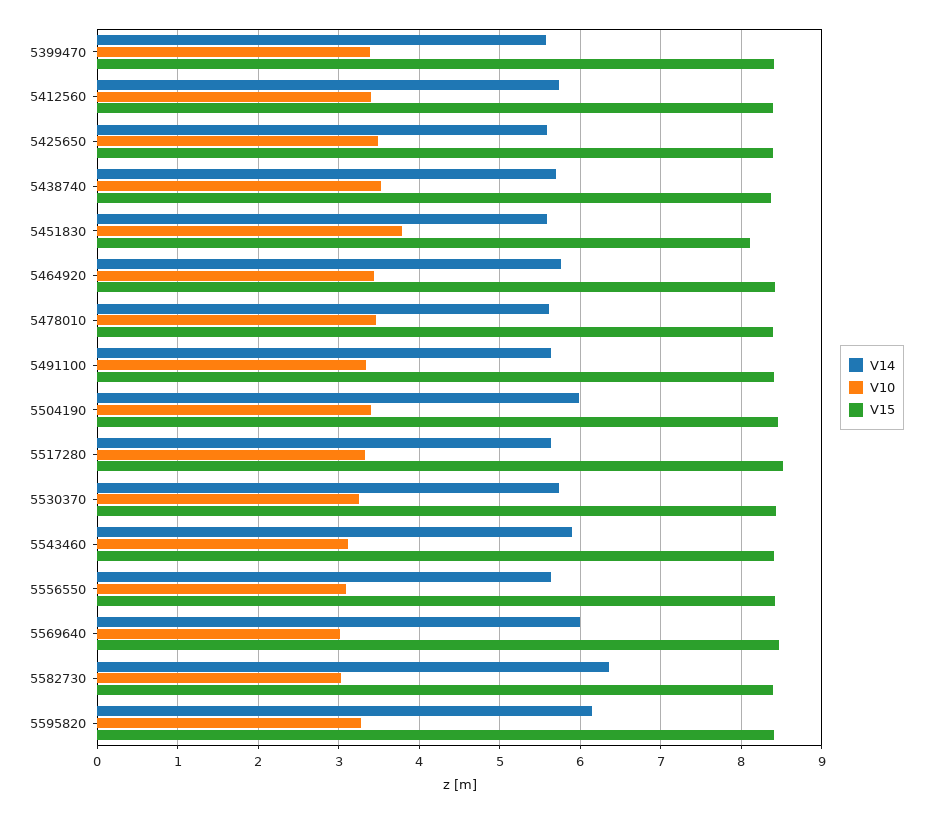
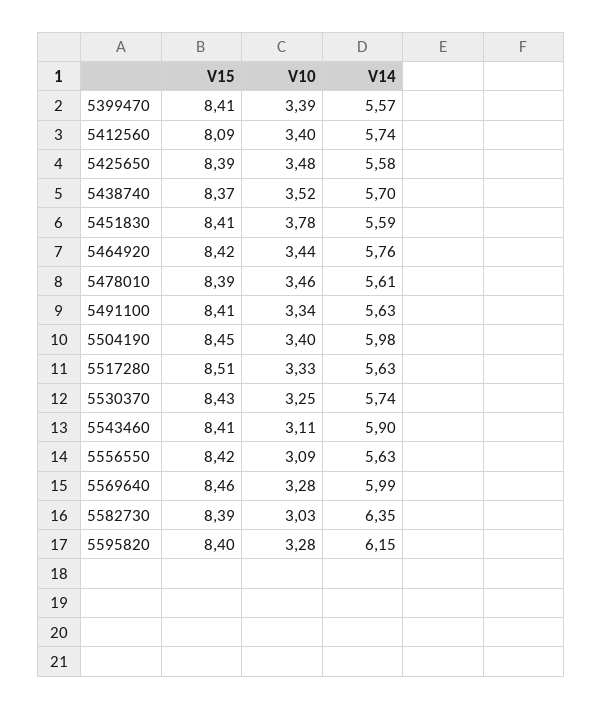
  {
    "V14": {
      "5399470": 5.57,
      "5412560": 5.74,
      "5425650": 5.58,
      "5438740": 5.7,
      "5451830": 5.59,
      "5464920": 5.76,
      "5478010": 5.61,
      "5491100": 5.63,
      "5504190": 5.98,
      "5517280": 5.63,
      "5530370": 5.74,
      "5543460": 5.9,
      "5556550": 5.63,
      "5569640": 5.99,
      "5582730": 6.35,
      "5595820": 6.15
    },
    "V10": {
      "5399470": 3.39,
      "5412560": 3.4,
      "5425650": 3.48,
      "5438740": 3.52,
      "5451830": 3.78,
      "5464920": 3.44,
      "5478010": 3.46,
      "5491100": 3.34,
      "5504190": 3.4,
      "5517280": 3.33,
      "5530370": 3.25,
      "5543460": 3.11,
      "5556550": 3.09,
-     "5569640": 3,
+     "5569640": 3.28,
      "5582730": 3.03,
      "5595820": 3.28
    },
    "V15": {
      "5399470": 8.41,
-     "5412560": 8.4,
+     "5412560": 8.09,
      "5425650": 8.39,
      "5438740": 8.37,
-     "5451830": 8.1,
+     "5451830": 8.41,
      "5464920": 8.42,
      "5478010": 8.39,
      "5491100": 8.41,
      "5504190": 8.45,
      "5517280": 8.51,
      "5530370": 8.43,
      "5543460": 8.41,
      "5556550": 8.42,
      "5569640": 8.46,
      "5582730": 8.39,
      "5595820": 8.4
    }
  }

